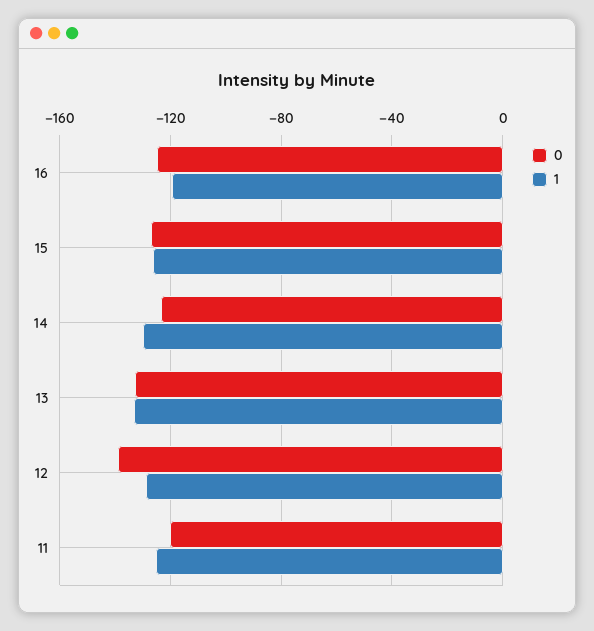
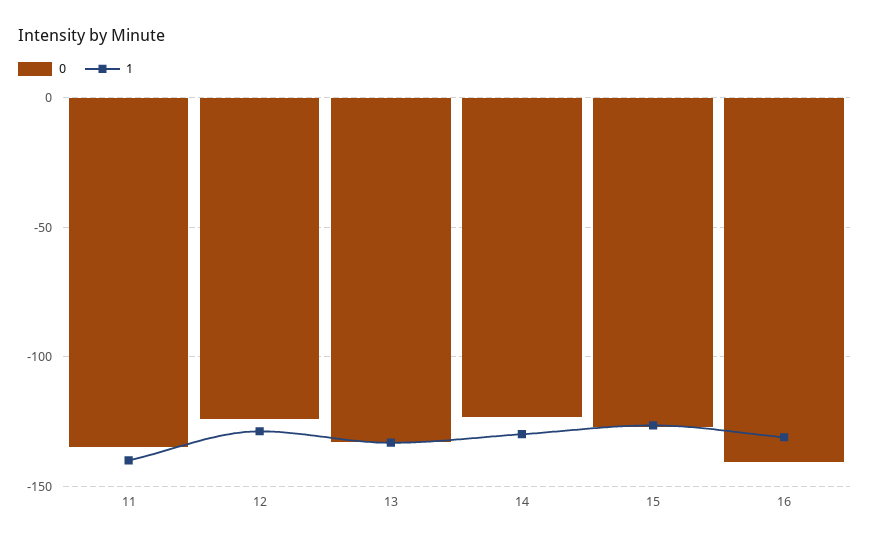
  {
    "0": {
-     "16": -125,
+     "16": -140,
      "15": -125,
      "14": -125,
      "13": -135,
-     "12": -140,
+     "12": -125,
-     "11": -120
+     "11": -135
    },
    "1": {
-     "16": -120,
+     "16": -130,
      "15": -125,
      "14": -130,
      "13": -135,
      "12": -130,
-     "11": -125
+     "11": -140
    }
  }

